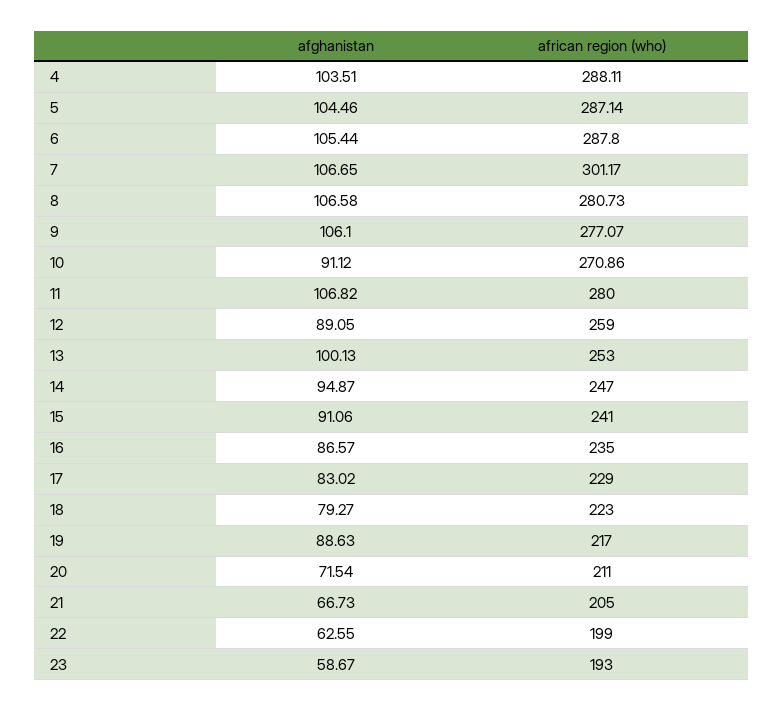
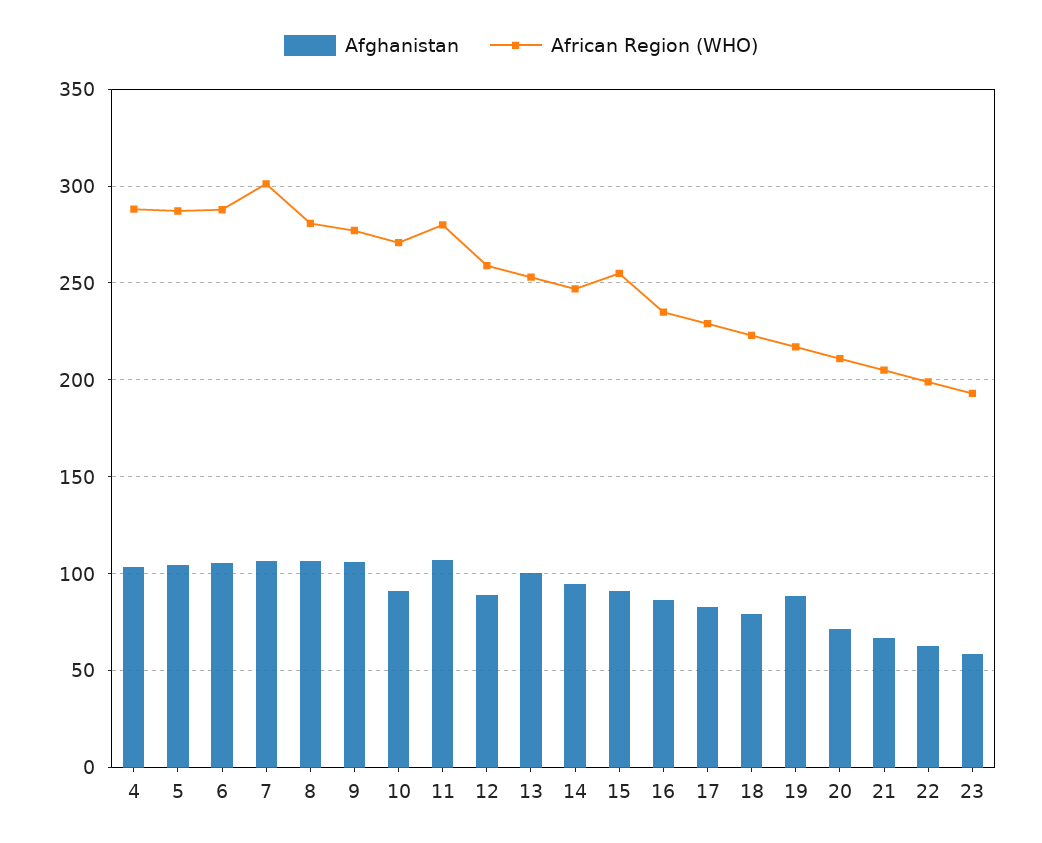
  {
    "afghanistan": {
      "4": 103.51,
      "5": 104.46,
      "6": 105.44,
      "7": 106.65,
      "8": 106.58,
      "9": 106.1,
      "10": 91.12,
      "11": 106.82,
      "12": 89.05,
      "13": 100.13,
      "14": 94.87,
      "15": 91.06,
      "16": 86.57,
      "17": 83.02,
      "18": 79.27,
      "19": 88.63,
      "20": 71.54,
      "21": 66.73,
      "22": 62.55,
      "23": 58.67
    },
    "african region (who)": {
      "4": 288.11,
      "5": 287.14,
      "6": 287.8,
      "7": 301.17,
      "8": 280.73,
      "9": 277.07,
      "10": 270.86,
      "11": 280,
      "12": 259,
      "13": 253,
      "14": 247,
-     "15": 241,
+     "15": 255,
      "16": 235,
      "17": 229,
      "18": 223,
      "19": 217,
      "20": 211,
      "21": 205,
      "22": 199,
      "23": 193
    }
  }

